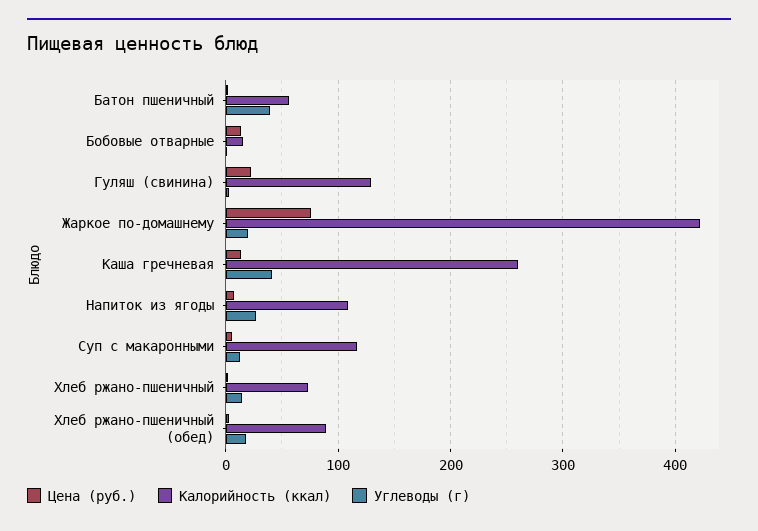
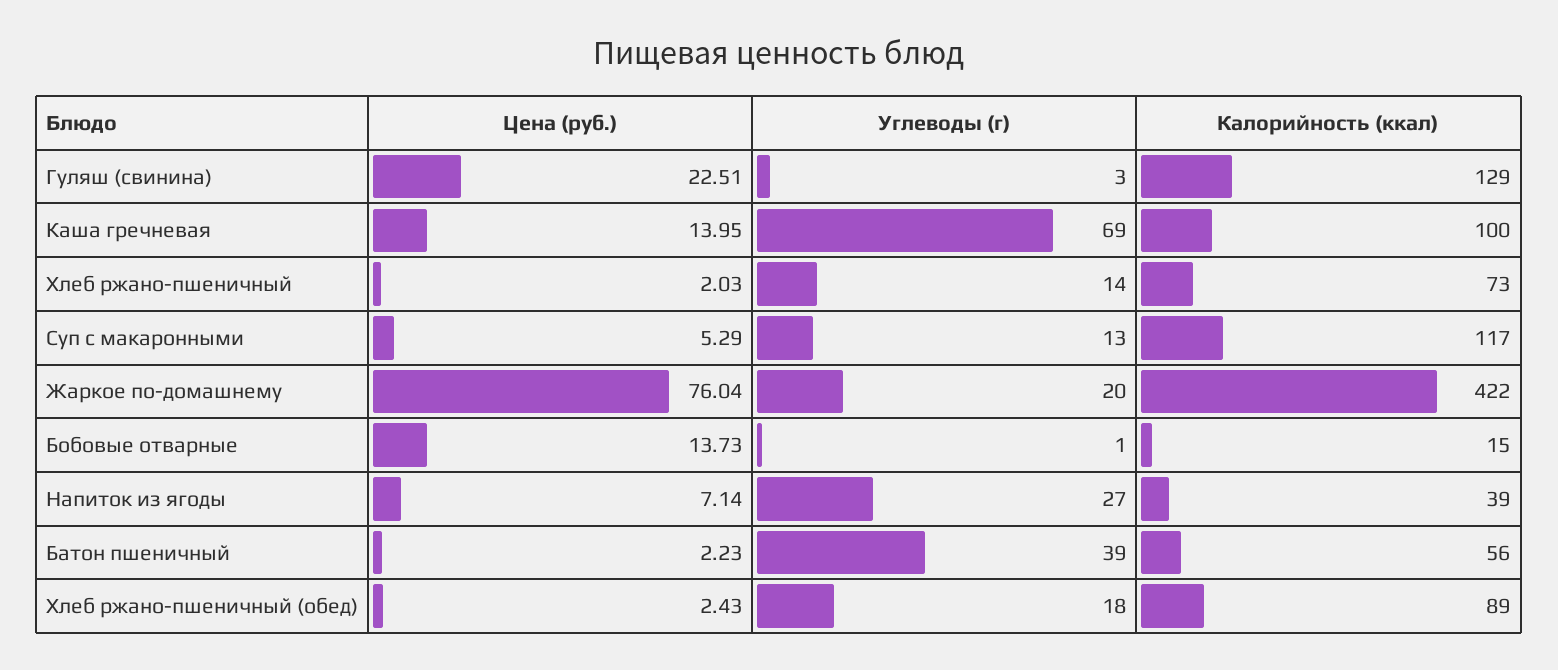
  {
    "Цена (руб.)": {
      "Батон пшеничный": 2.23,
      "Бобовые отварные": 13.73,
      "Гуляш (свинина)": 22.51,
      "Жаркое по-домашнему": 76.04,
      "Каша гречневая": 13.95,
      "Напиток из ягоды": 7.14,
      "Суп с макаронными": 5.29,
      "Хлеб ржано-пшеничный": 2.03,
      "Хлеб ржано-пшеничный (обед)": 2.43
    },
    "Калорийность (ккал)": {
      "Батон пшеничный": 56,
      "Бобовые отварные": 15,
      "Гуляш (свинина)": 129,
      "Жаркое по-домашнему": 422,
-     "Каша гречневая": 260,
+     "Каша гречневая": 100,
-     "Напиток из ягоды": 110,
+     "Напиток из ягоды": 39,
      "Суп с макаронными": 117,
      "Хлеб ржано-пшеничный": 73,
      "Хлеб ржано-пшеничный (обед)": 89
    },
    "Углеводы (г)": {
      "Батон пшеничный": 39,
      "Бобовые отварные": 1,
      "Гуляш (свинина)": 3,
      "Жаркое по-домашнему": 20,
-     "Каша гречневая": 40,
+     "Каша гречневая": 69,
      "Напиток из ягоды": 27,
      "Суп с макаронными": 13,
      "Хлеб ржано-пшеничный": 14,
      "Хлеб ржано-пшеничный (обед)": 18
    }
  }

